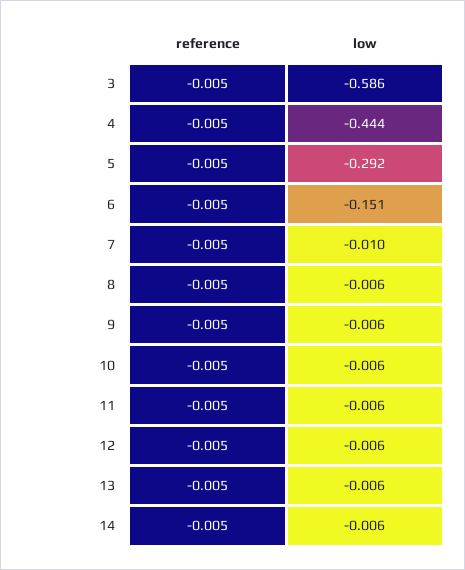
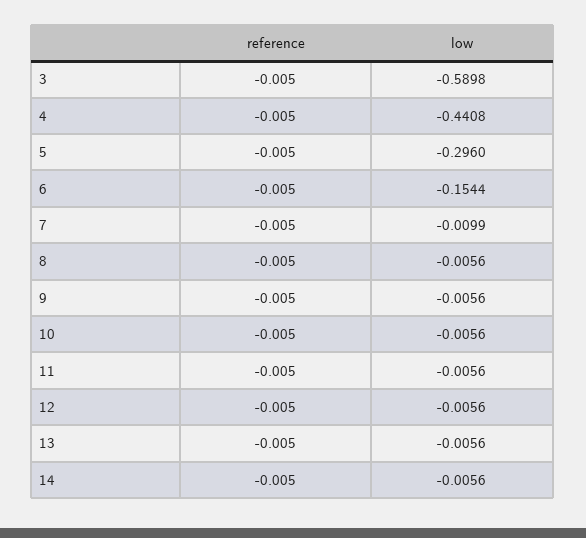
  {
    "reference": {
      "3": -0.005,
      "4": -0.005,
      "5": -0.005,
      "6": -0.005,
      "7": -0.005,
      "8": -0.005,
      "9": -0.005,
      "10": -0.005,
      "11": -0.005,
      "12": -0.005,
      "13": -0.005,
      "14": -0.005
    },
    "low": {
-     "3": -0.586,
+     "3": -0.5898,
-     "4": -0.444,
+     "4": -0.4408,
-     "5": -0.292,
+     "5": -0.296,
-     "6": -0.151,
+     "6": -0.1544,
      "7": -0.0099,
      "8": -0.0056,
      "9": -0.0056,
      "10": -0.0056,
      "11": -0.0056,
      "12": -0.0056,
      "13": -0.0056,
      "14": -0.0056
    }
  }

